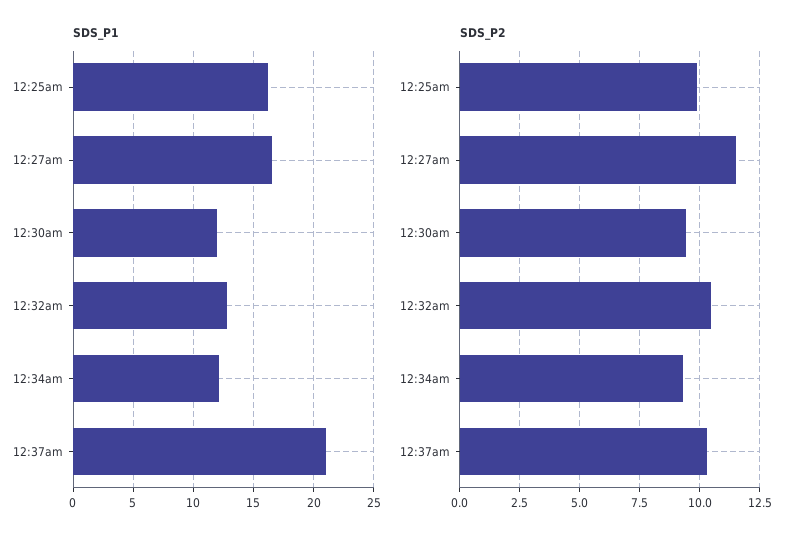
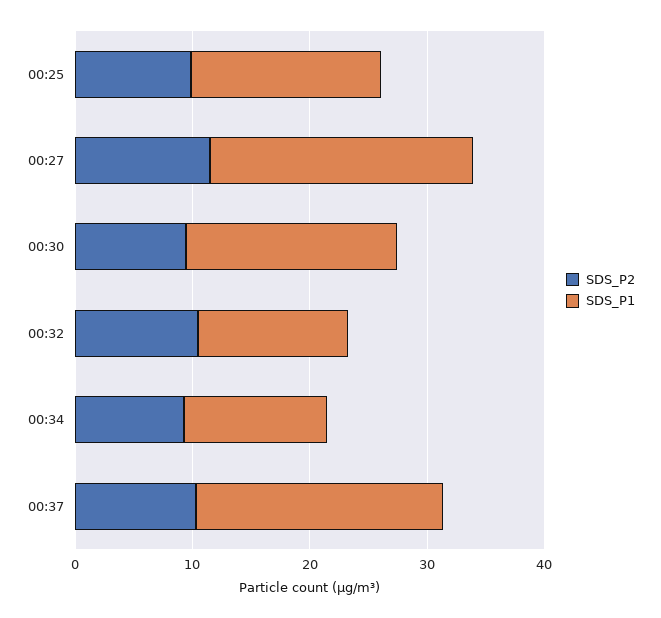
  {
    "SDS_P1": {
      "12:25am": 16,
-     "12:27am": 16.5,
+     "12:27am": 22,
-     "12:30am": 12,
+     "12:30am": 18,
      "12:32am": 13,
      "12:34am": 12,
      "12:37am": 21
    },
    "SDS_P2": {
      "12:25am": 9.75,
      "12:27am": 11.5,
      "12:30am": 9.5,
      "12:32am": 10.5,
      "12:34am": 9.25,
      "12:37am": 10.25
    }
  }

